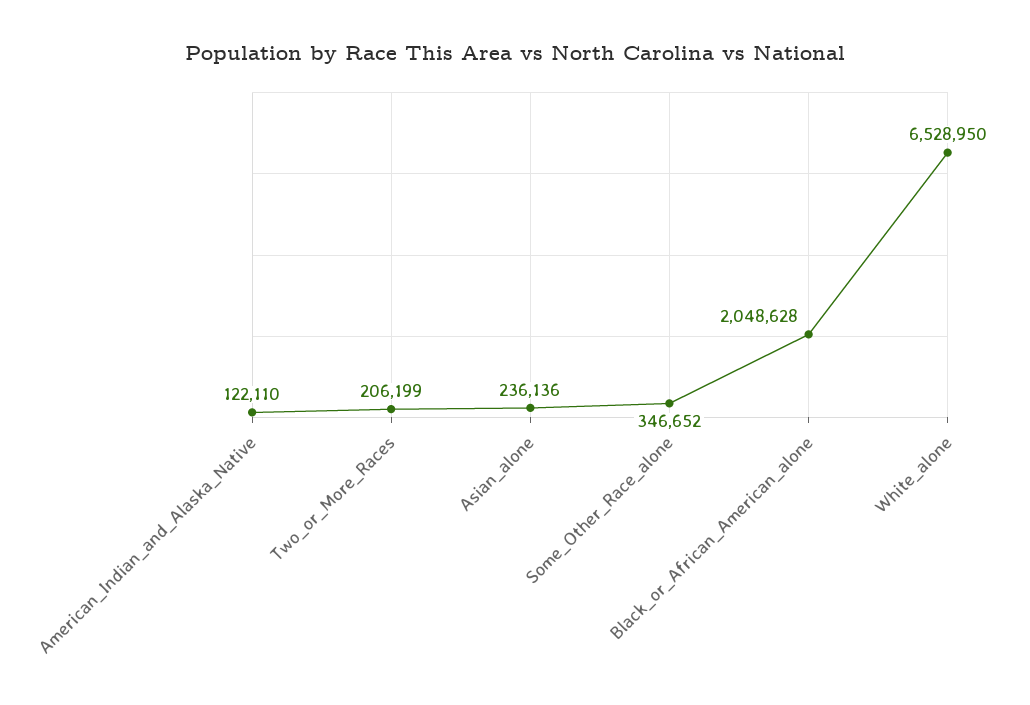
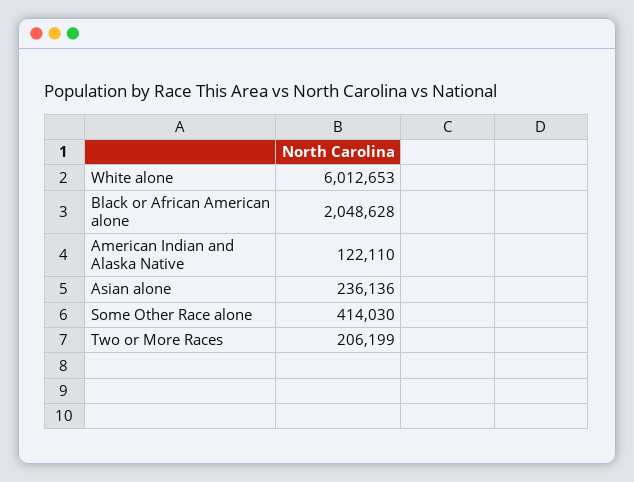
  {
    "American_Indian_and_Alaska_Native": 122110,
    "Two_or_More_Races": 206199,
    "Asian_alone": 236136,
-   "Some_Other_Race_alone": 346652,
+   "Some_Other_Race_alone": 414030,
    "Black_or_African_American_alone": 2048628,
-   "White_alone": 6528950
+   "White_alone": 6012653
  }

